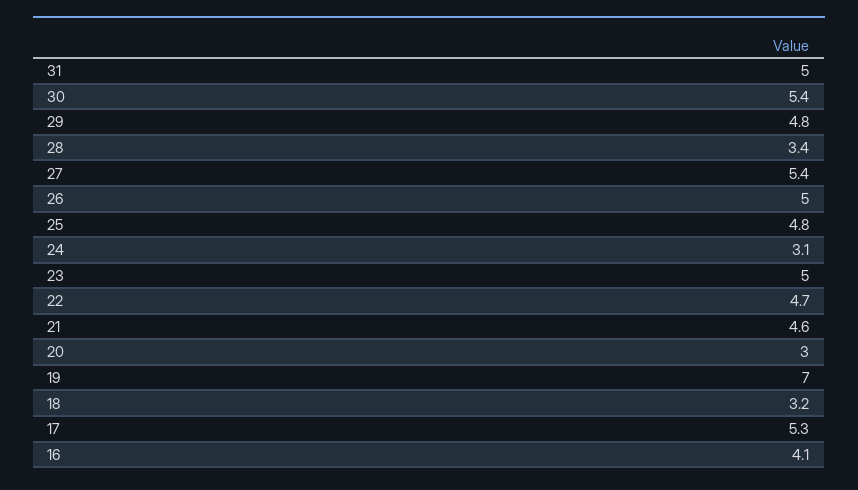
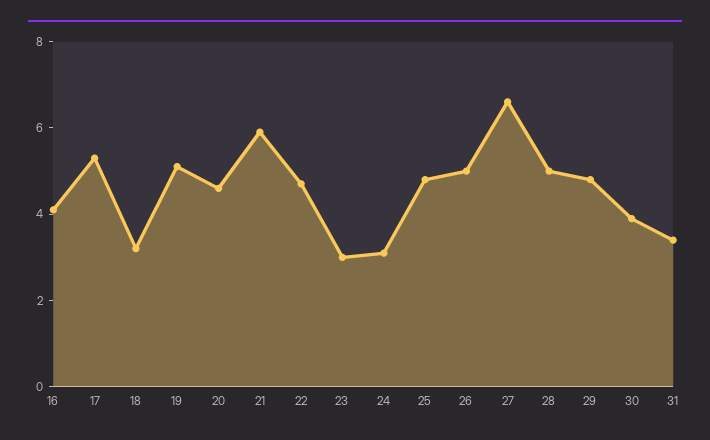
  {
-   "31": 5,
+   "31": 3.5,
-   "30": 5.4,
+   "30": 4,
    "29": 4.8,
-   "28": 3.4,
+   "28": 5,
-   "27": 5.4,
+   "27": 6.5,
    "26": 5,
    "25": 4.8,
    "24": 3.1,
-   "23": 5,
+   "23": 3,
    "22": 4.7,
-   "21": 4.6,
+   "21": 6,
-   "20": 3,
+   "20": 4.5,
-   "19": 7,
+   "19": 5,
    "18": 3.2,
    "17": 5.3,
    "16": 4.1
  }

